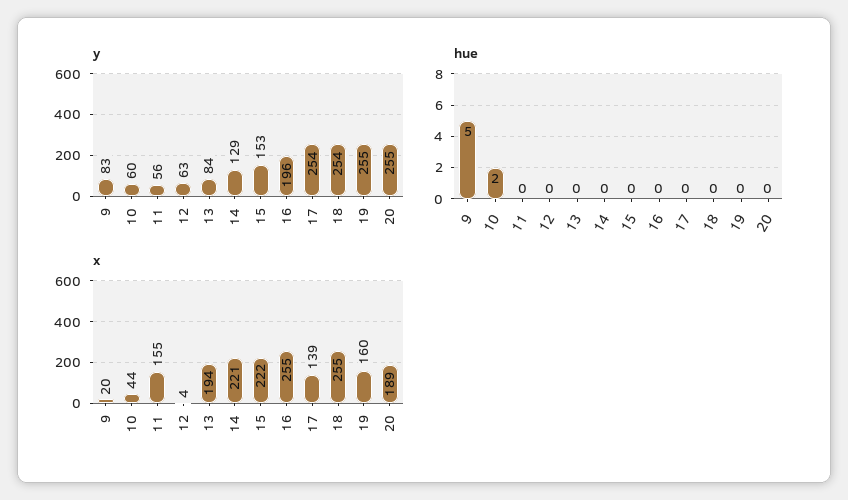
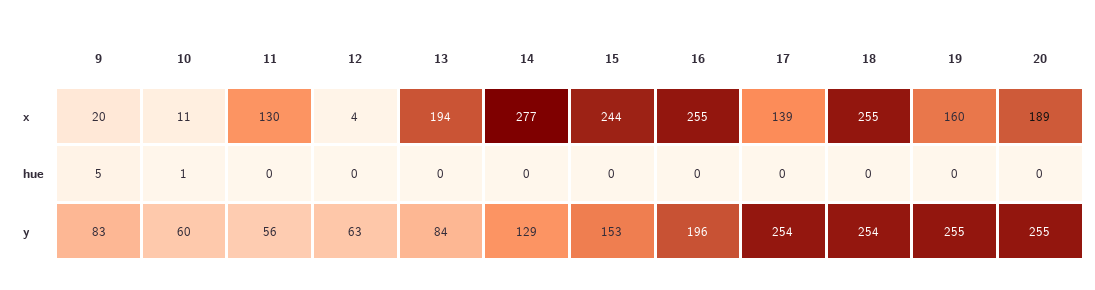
  {
    "y": {
      "9": 83,
      "10": 60,
      "11": 56,
      "12": 63,
      "13": 84,
      "14": 129,
      "15": 153,
      "16": 196,
      "17": 254,
      "18": 254,
      "19": 255,
      "20": 255
    },
    "hue": {
      "9": 5,
-     "10": 2,
+     "10": 1,
      "11": 0,
      "12": 0,
      "13": 0,
      "14": 0,
      "15": 0,
      "16": 0,
      "17": 0,
      "18": 0,
      "19": 0,
      "20": 0
    },
    "x": {
      "9": 20,
-     "10": 44,
+     "10": 11,
-     "11": 155,
+     "11": 130,
      "12": 4,
      "13": 194,
-     "14": 221,
+     "14": 277,
-     "15": 222,
+     "15": 244,
      "16": 255,
      "17": 139,
      "18": 255,
      "19": 160,
      "20": 189
    }
  }

